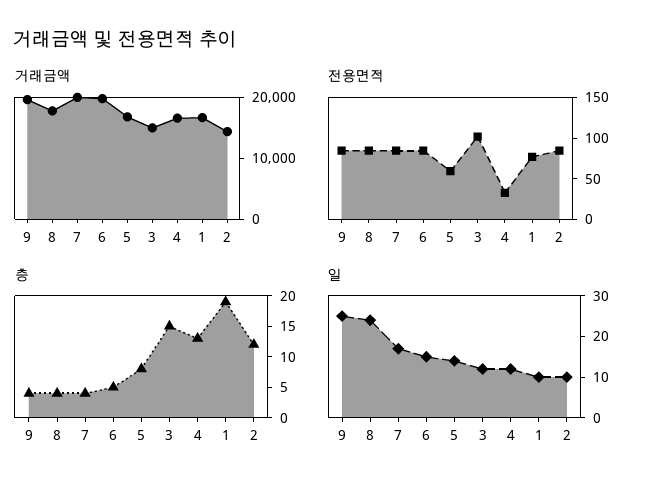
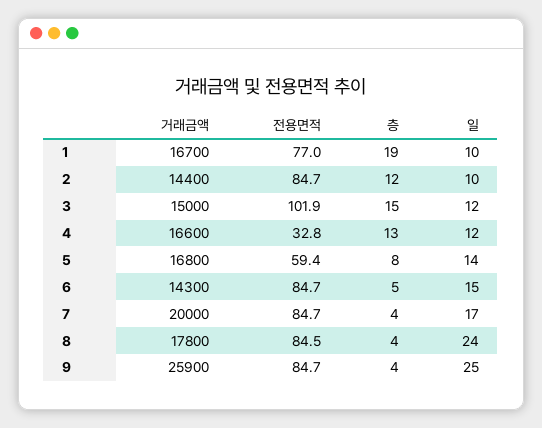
  {
    "거래금액": {
-     "9": 20000,
+     "9": 25900,
      "8": 17800,
      "7": 20000,
-     "6": 20000,
+     "6": 14300,
      "5": 16800,
      "3": 15000,
      "4": 16600,
      "1": 16700,
      "2": 14400
    },
    "전용면적": {
      "9": 84.7,
      "8": 84.5,
      "7": 84.7,
      "6": 84.7,
      "5": 59.4,
      "3": 101.9,
      "4": 32.8,
      "1": 77,
      "2": 84.7
    },
    "층": {
      "9": 4,
      "8": 4,
      "7": 4,
      "6": 5,
      "5": 8,
      "3": 15,
      "4": 13,
      "1": 19,
      "2": 12
    },
    "일": {
      "9": 25,
      "8": 24,
      "7": 17,
      "6": 15,
      "5": 14,
      "3": 12,
      "4": 12,
      "1": 10,
      "2": 10
    }
  }

